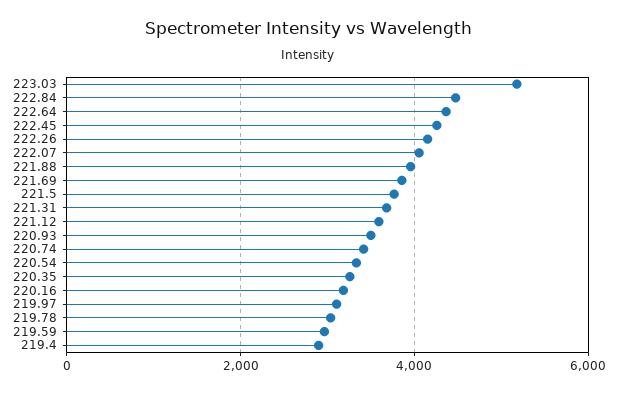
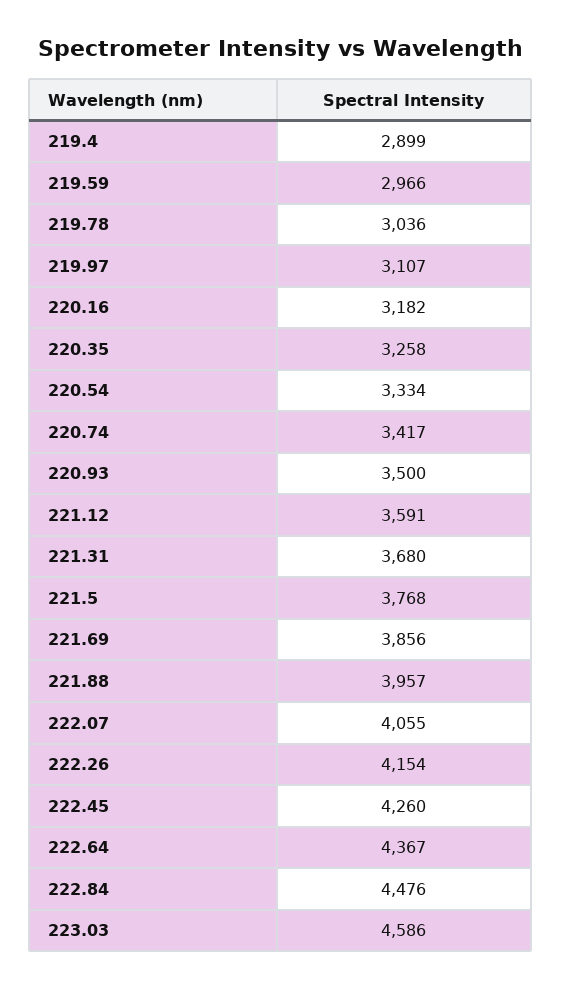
  {
-   "223.03": 5200,
+   "223.03": 4586,
    "222.84": 4476,
    "222.64": 4367,
    "222.45": 4260,
    "222.26": 4154,
    "222.07": 4055,
    "221.88": 3957,
    "221.69": 3856,
    "221.5": 3768,
    "221.31": 3680,
    "221.12": 3591,
    "220.93": 3500,
    "220.74": 3417,
    "220.54": 3334,
    "220.35": 3258,
    "220.16": 3182,
    "219.97": 3107,
    "219.78": 3036,
    "219.59": 2966,
    "219.4": 2899
  }

